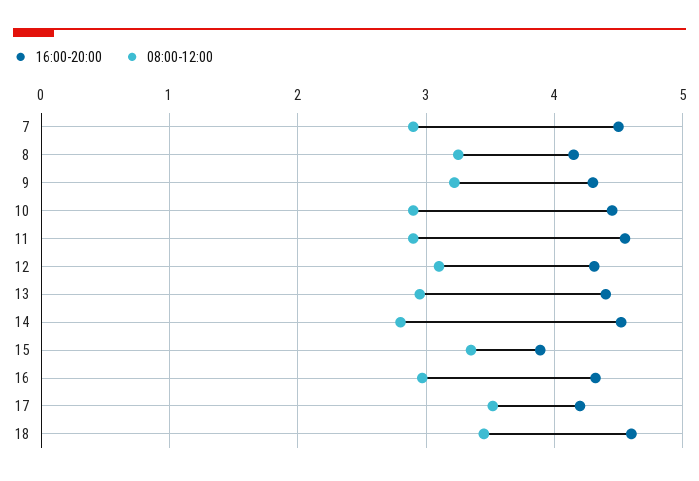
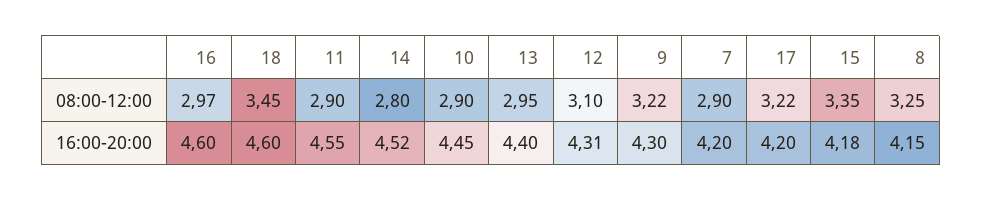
  {
    "16:00-20:00": {
-     "7": 4.5,
+     "7": 4.2,
      "8": 4.15,
      "9": 4.3,
      "10": 4.45,
      "11": 4.55,
      "12": 4.31,
      "13": 4.4,
      "14": 4.52,
-     "15": 3.9,
+     "15": 4.18,
-     "16": 4.3,
+     "16": 4.6,
      "17": 4.2,
      "18": 4.6
    },
    "08:00-12:00": {
      "7": 2.9,
      "8": 3.25,
      "9": 3.22,
      "10": 2.9,
      "11": 2.9,
      "12": 3.1,
      "13": 2.95,
      "14": 2.8,
      "15": 3.35,
      "16": 2.97,
-     "17": 3.5,
+     "17": 3.22,
      "18": 3.45
    }
  }

